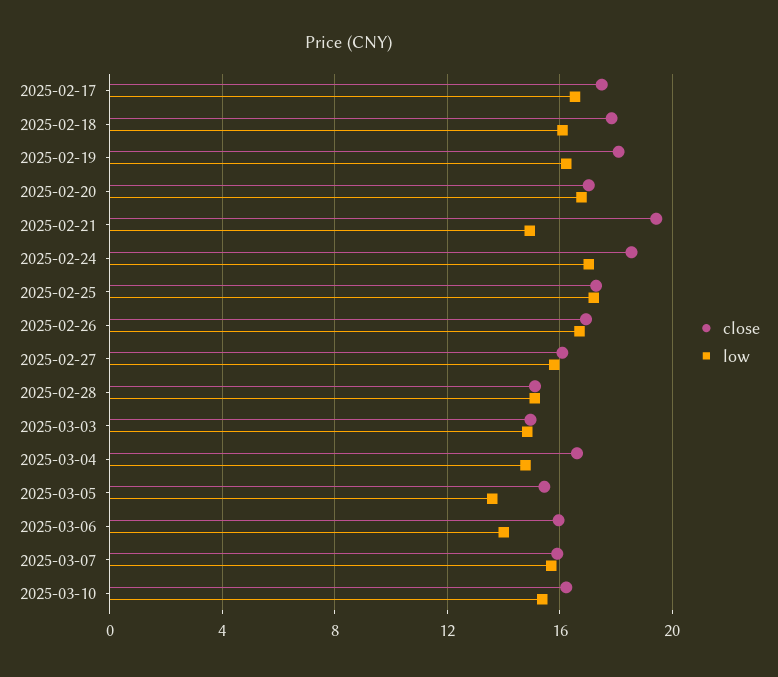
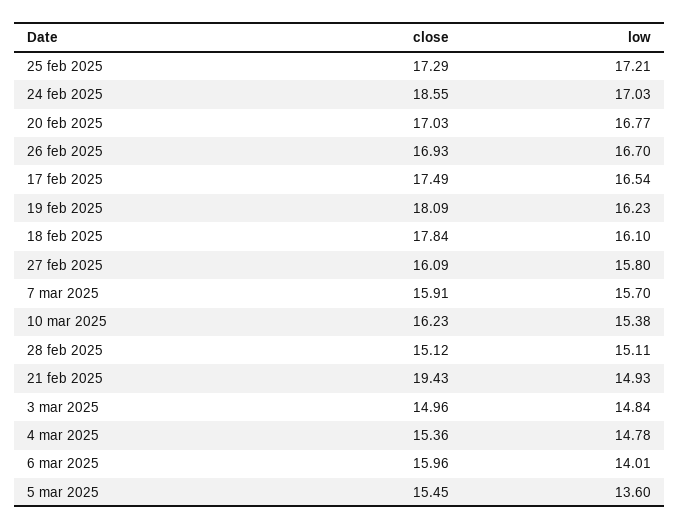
  {
    "close": {
      "2025-02-17": 17.49,
      "2025-02-18": 17.84,
      "2025-02-19": 18.09,
      "2025-02-20": 17.03,
      "2025-02-21": 19.43,
      "2025-02-24": 18.55,
      "2025-02-25": 17.29,
      "2025-02-26": 16.93,
      "2025-02-27": 16.09,
      "2025-02-28": 15.12,
      "2025-03-03": 14.96,
-     "2025-03-04": 16.5,
+     "2025-03-04": 15.36,
      "2025-03-05": 15.45,
      "2025-03-06": 15.96,
      "2025-03-07": 15.91,
      "2025-03-10": 16.23
    },
    "low": {
      "2025-02-17": 16.54,
      "2025-02-18": 16.1,
      "2025-02-19": 16.23,
      "2025-02-20": 16.77,
      "2025-02-21": 14.93,
      "2025-02-24": 17.03,
      "2025-02-25": 17.21,
      "2025-02-26": 16.7,
      "2025-02-27": 15.8,
      "2025-02-28": 15.11,
      "2025-03-03": 14.84,
      "2025-03-04": 14.78,
      "2025-03-05": 13.6,
      "2025-03-06": 14.01,
      "2025-03-07": 15.7,
      "2025-03-10": 15.38
    }
  }

